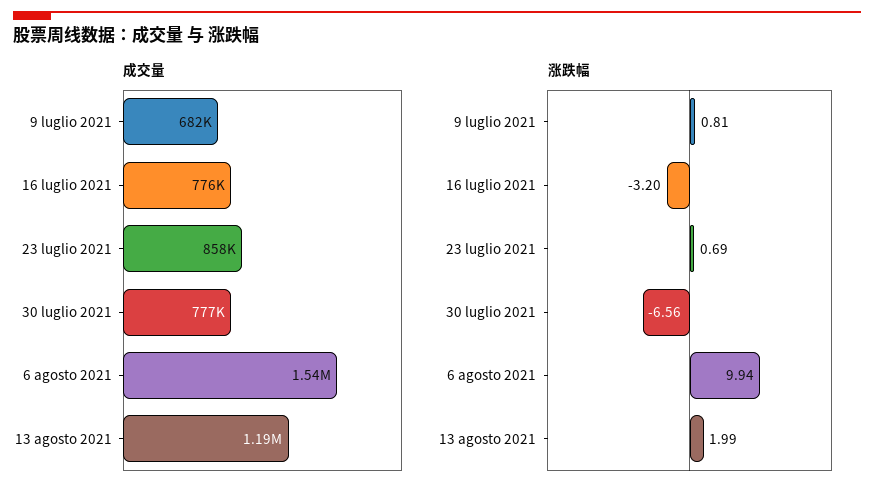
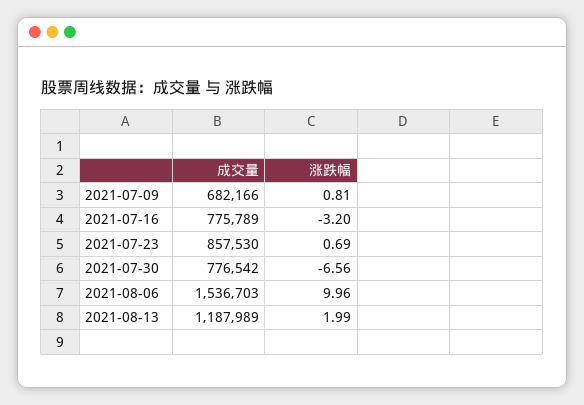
  {
    "成交量": {
      "9 luglio 2021": 682166,
      "16 luglio 2021": 775789,
      "23 luglio 2021": 857530,
      "30 luglio 2021": 776542,
      "6 agosto 2021": 1536703,
      "13 agosto 2021": 1187989
    },
    "涨跌幅": {
      "9 luglio 2021": 0.81,
      "16 luglio 2021": -3.2,
      "23 luglio 2021": 0.69,
      "30 luglio 2021": -6.56,
-     "6 agosto 2021": 9.94,
+     "6 agosto 2021": 9.96,
      "13 agosto 2021": 1.99
    }
  }

